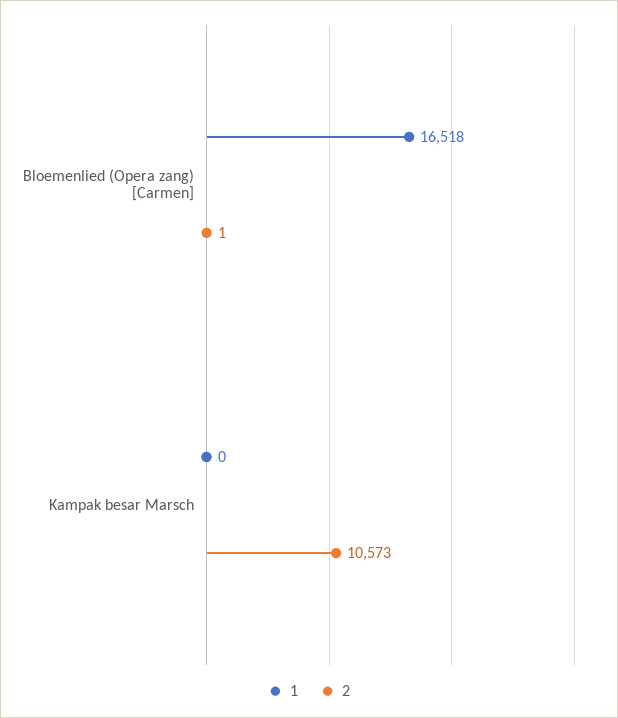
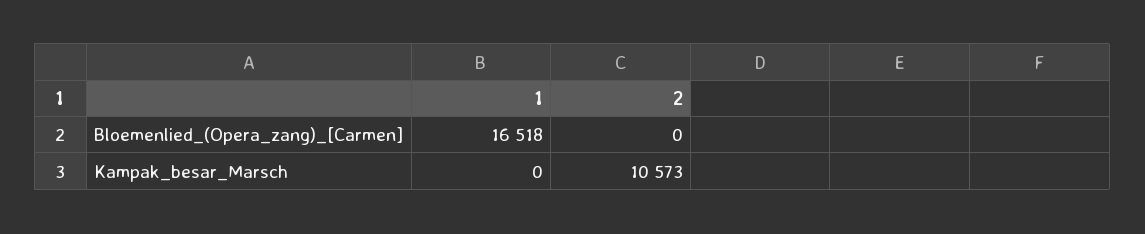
  {
    "1": {
      "Bloemenlied (Opera zang) [Carmen]": 16518,
      "Kampak besar Marsch": 0
    },
    "2": {
-     "Bloemenlied (Opera zang) [Carmen]": 1,
+     "Bloemenlied (Opera zang) [Carmen]": 0,
      "Kampak besar Marsch": 10573
    }
  }

